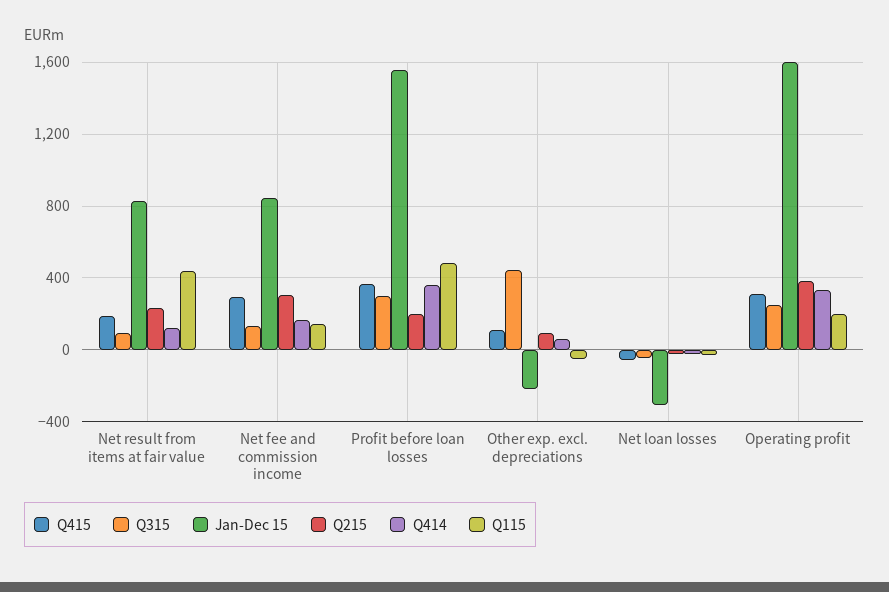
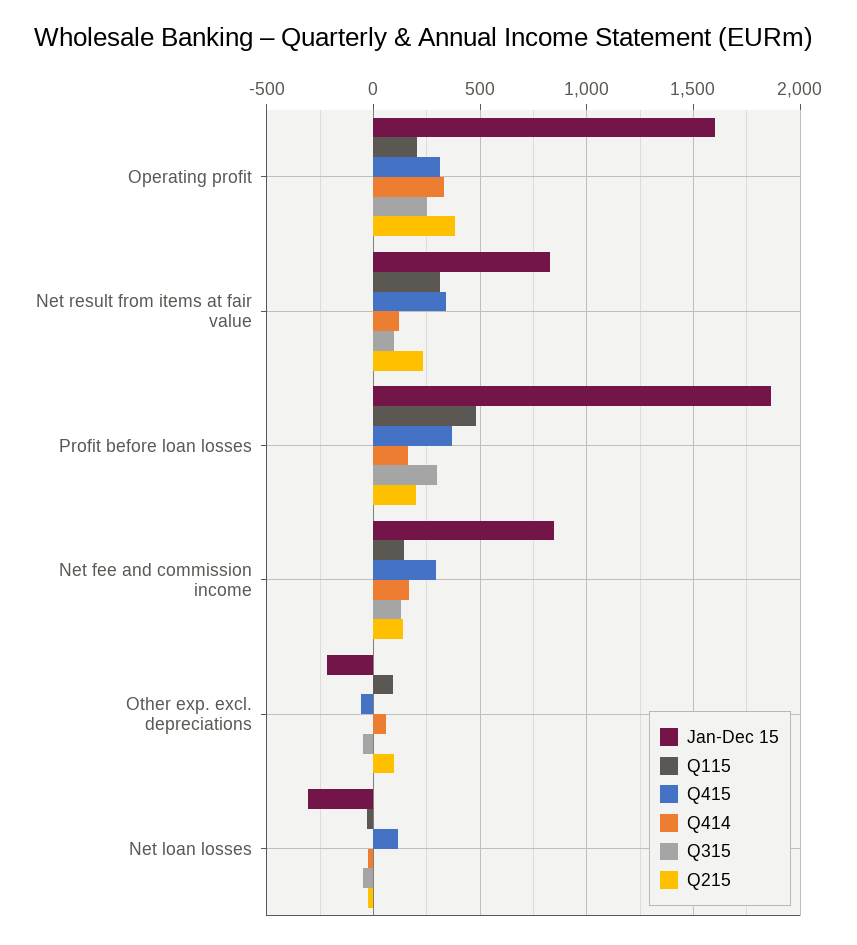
  {
    "Q415": {
-     "Net result from items at fair value": 200,
+     "Net result from items at fair value": 350,
      "Net fee and commission income": 300,
      "Profit before loan losses": 350,
-     "Other exp. excl. depreciations": 100,
+     "Other exp. excl. depreciations": -50,
-     "Net loan losses": -50,
+     "Net loan losses": 100,
      "Operating profit": 300
    },
    "Q315": {
      "Net result from items at fair value": 100,
      "Net fee and commission income": 150,
      "Profit before loan losses": 300,
-     "Other exp. excl. depreciations": 450,
+     "Other exp. excl. depreciations": -50,
      "Net loan losses": -50,
      "Operating profit": 250
    },
    "Jan-Dec 15": {
      "Net result from items at fair value": 850,
      "Net fee and commission income": 850,
-     "Profit before loan losses": 1550,
+     "Profit before loan losses": 1850,
      "Other exp. excl. depreciations": -200,
      "Net loan losses": -300,
      "Operating profit": 1600
    },
    "Q215": {
      "Net result from items at fair value": 250,
-     "Net fee and commission income": 300,
+     "Net fee and commission income": 150,
      "Profit before loan losses": 200,
      "Other exp. excl. depreciations": 100,
      "Net loan losses": -50,
      "Operating profit": 400
    },
    "Q414": {
      "Net result from items at fair value": 100,
      "Net fee and commission income": 150,
-     "Profit before loan losses": 350,
+     "Profit before loan losses": 150,
      "Other exp. excl. depreciations": 50,
      "Net loan losses": -50,
      "Operating profit": 350
    },
    "Q115": {
-     "Net result from items at fair value": 450,
+     "Net result from items at fair value": 300,
      "Net fee and commission income": 150,
      "Profit before loan losses": 500,
-     "Other exp. excl. depreciations": -50,
+     "Other exp. excl. depreciations": 100,
      "Net loan losses": -50,
      "Operating profit": 200
    }
  }

